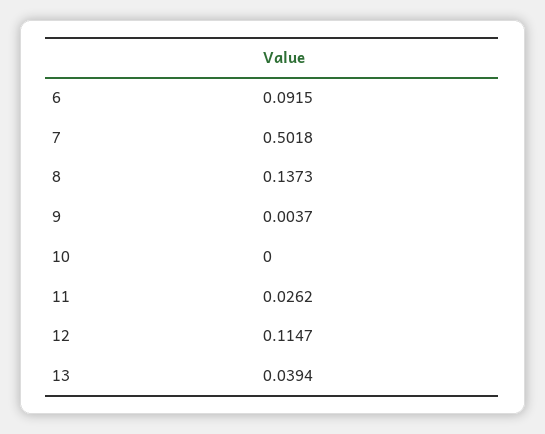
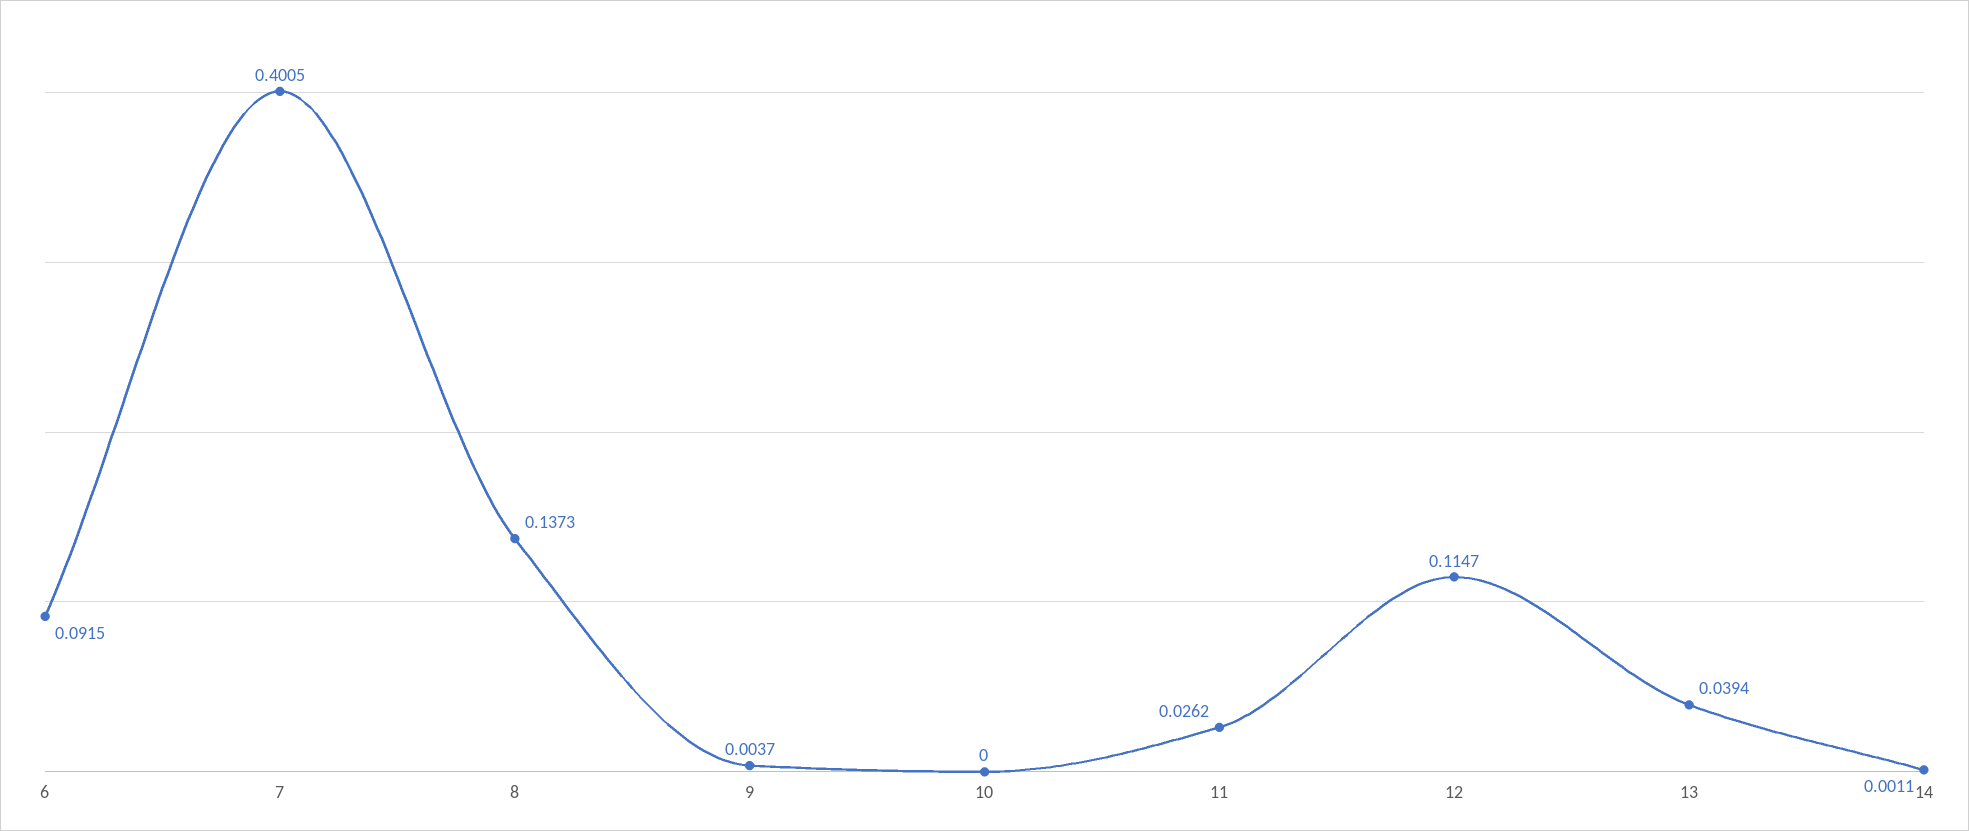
  {
    "6": 0.0915,
-   "7": 0.5018,
+   "7": 0.4005,
    "8": 0.1373,
    "9": 0.0037,
    "10": 0,
    "11": 0.0262,
    "12": 0.1147,
-   "13": 0.0394
+   "13": 0.0394,
+   "14": 0.0011
  }

